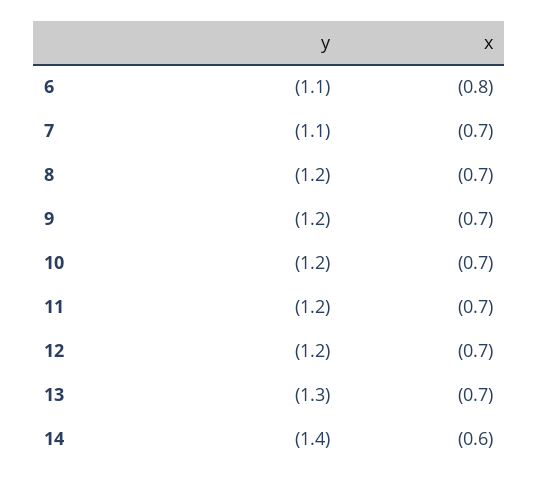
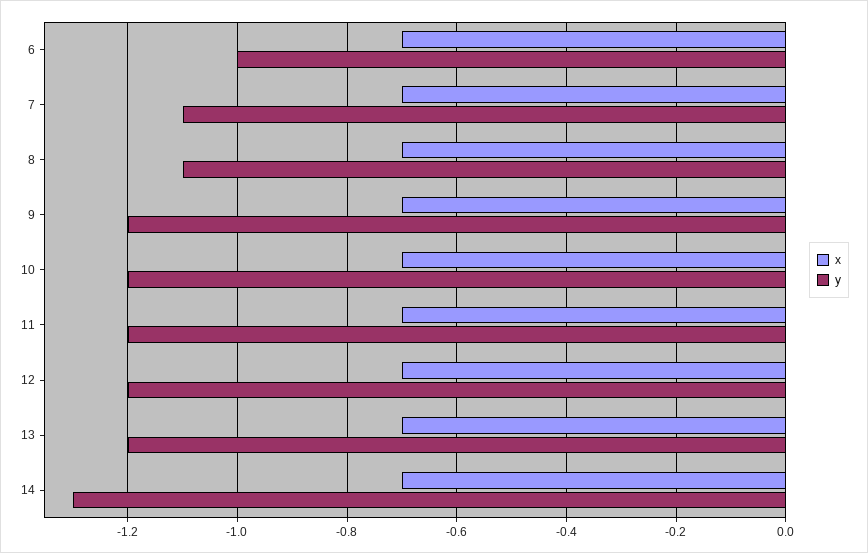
  {
    "y": {
-     "6": -1.1,
+     "6": -1,
      "7": -1.1,
-     "8": -1.2,
+     "8": -1.1,
      "9": -1.2,
      "10": -1.2,
      "11": -1.2,
      "12": -1.2,
-     "13": -1.3,
+     "13": -1.2,
-     "14": -1.4
+     "14": -1.3
    },
    "x": {
-     "6": -0.8,
+     "6": -0.7,
      "7": -0.7,
      "8": -0.7,
      "9": -0.7,
      "10": -0.7,
      "11": -0.7,
      "12": -0.7,
      "13": -0.7,
-     "14": -0.6
+     "14": -0.7
    }
  }

